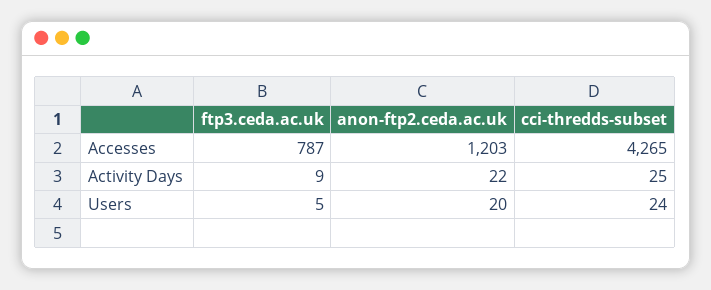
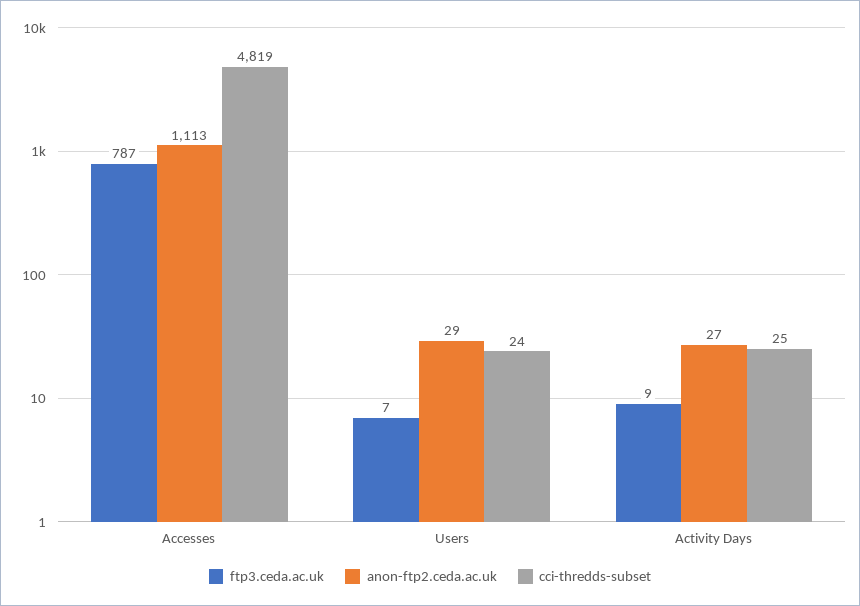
  {
    "ftp3.ceda.ac.uk": {
      "Accesses": 787,
      "Activity Days": 9,
-     "Users": 5
+     "Users": 7
    },
    "anon-ftp2.ceda.ac.uk": {
-     "Accesses": 1203,
+     "Accesses": 1113,
-     "Activity Days": 22,
+     "Activity Days": 27,
-     "Users": 20
+     "Users": 29
    },
    "cci-thredds-subset": {
-     "Accesses": 4265,
+     "Accesses": 4819,
      "Activity Days": 25,
      "Users": 24
    }
  }

